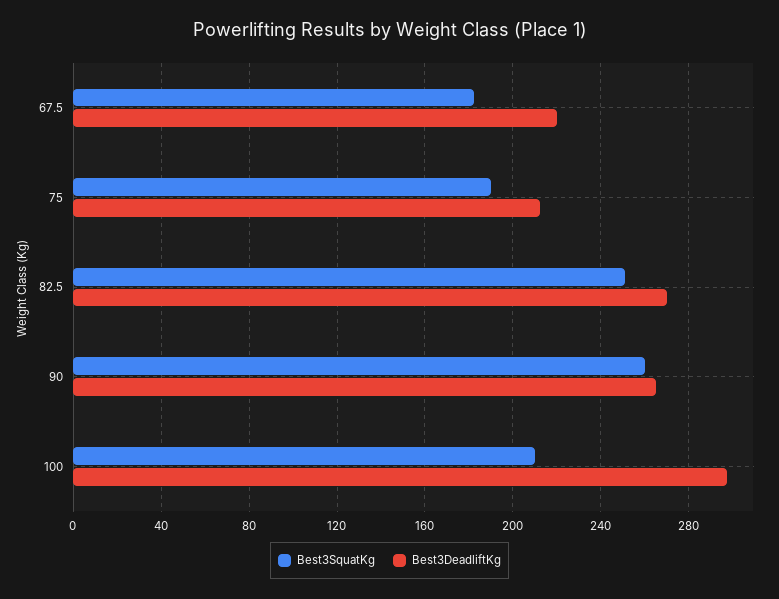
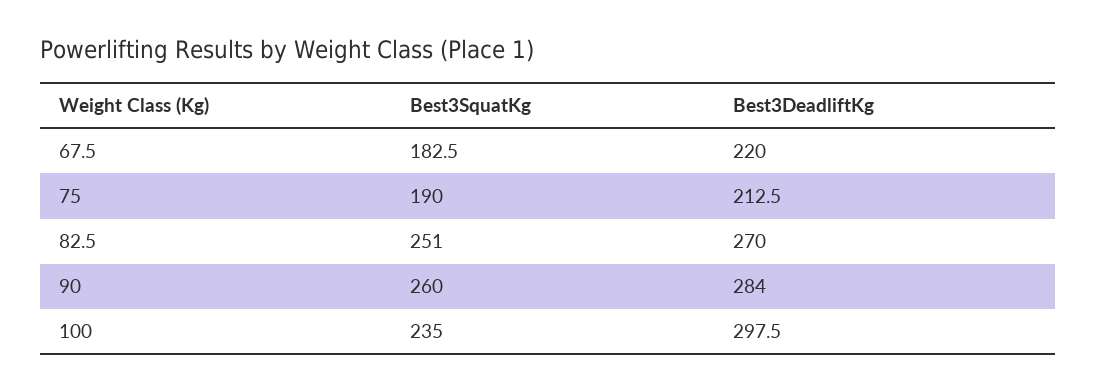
  {
    "Best3SquatKg": {
      "67.5": 182.5,
      "75": 190,
      "82.5": 251,
      "90": 260,
-     "100": 210
+     "100": 235
    },
    "Best3DeadliftKg": {
      "67.5": 220,
      "75": 212.5,
      "82.5": 270,
-     "90": 265,
+     "90": 284,
      "100": 297.5
    }
  }

